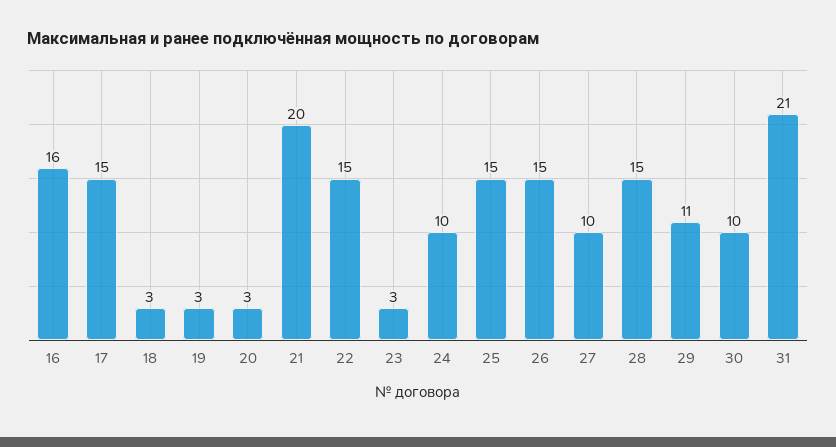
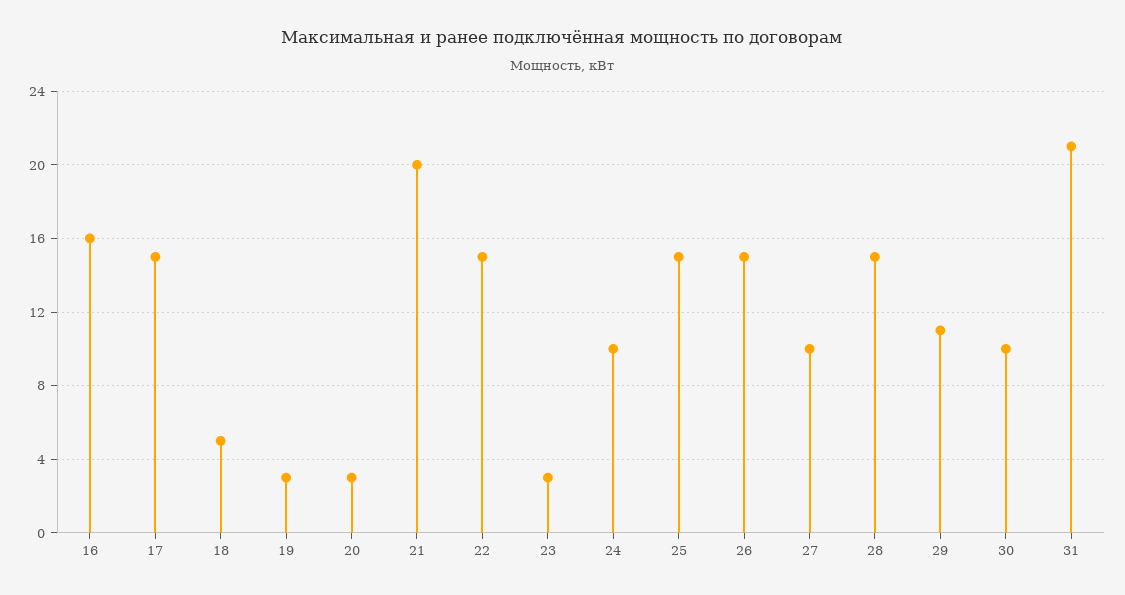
  {
    "16": 16,
    "17": 15,
-   "18": 3,
+   "18": 5,
    "19": 3,
    "20": 3,
    "21": 20,
    "22": 15,
    "23": 3,
    "24": 10,
    "25": 15,
    "26": 15,
    "27": 10,
    "28": 15,
    "29": 11,
    "30": 10,
    "31": 21
  }

